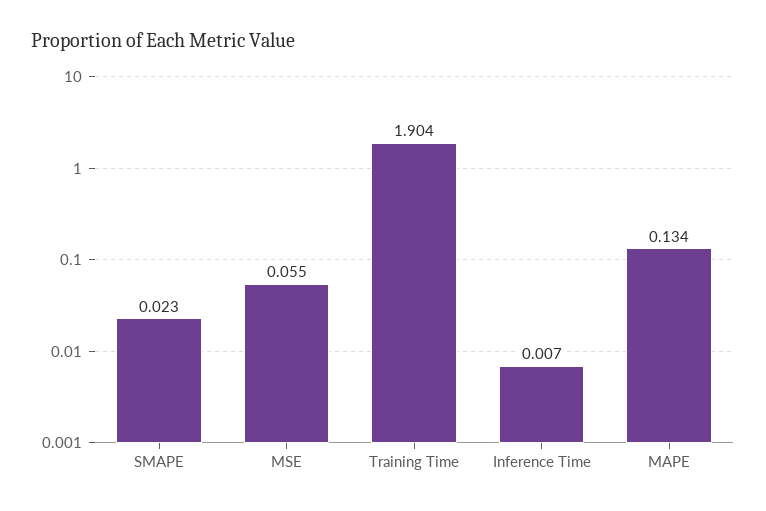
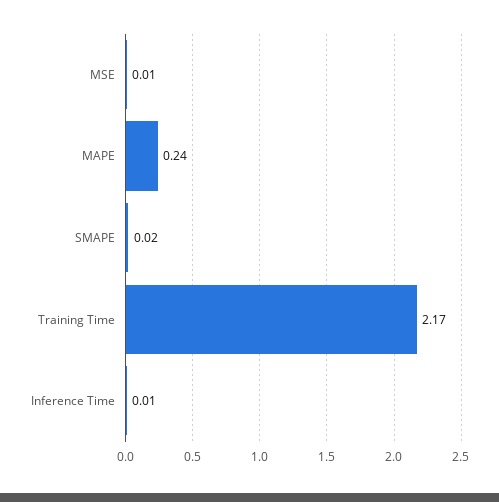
  {
    "SMAPE": 0.023,
-   "MSE": 0.055,
+   "MSE": 0.01,
-   "Training Time": 1.904,
+   "Training Time": 2.17,
    "Inference Time": 0.007,
-   "MAPE": 0.134
+   "MAPE": 0.24
  }

